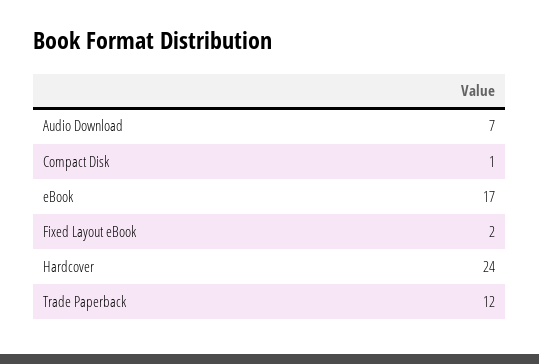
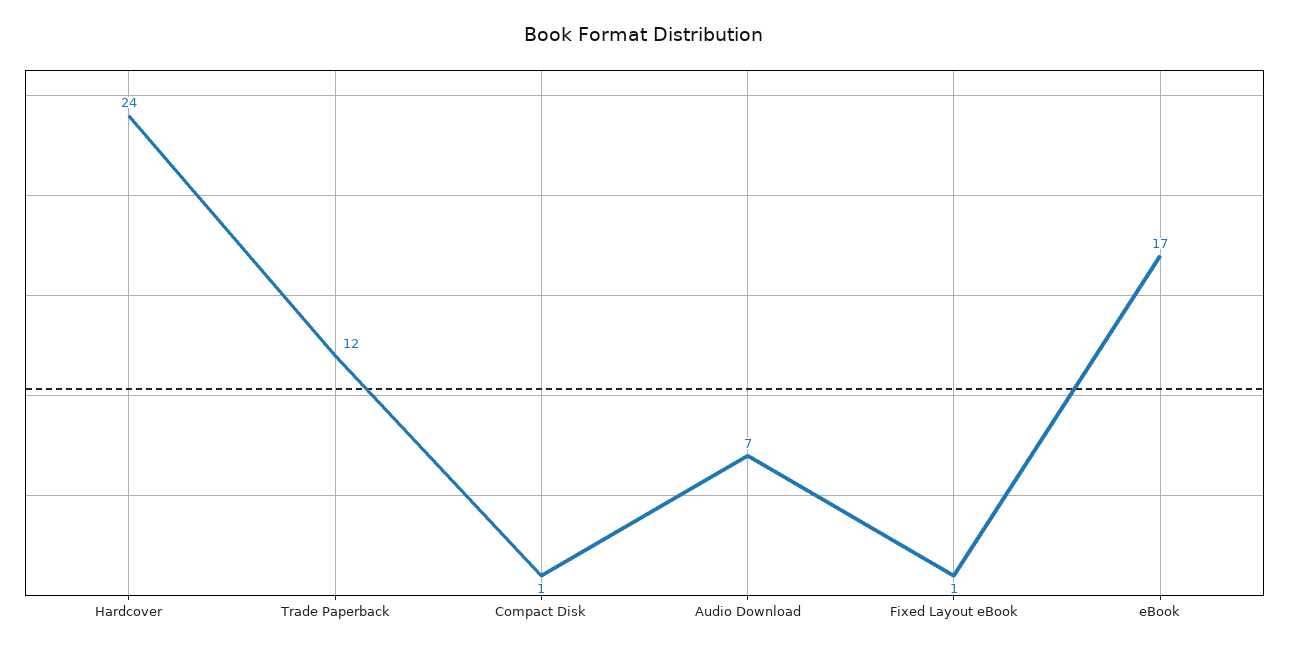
  {
    "Audio Download": 7,
    "Compact Disk": 1,
    "eBook": 17,
-   "Fixed Layout eBook": 2,
+   "Fixed Layout eBook": 1,
    "Hardcover": 24,
    "Trade Paperback": 12
  }

